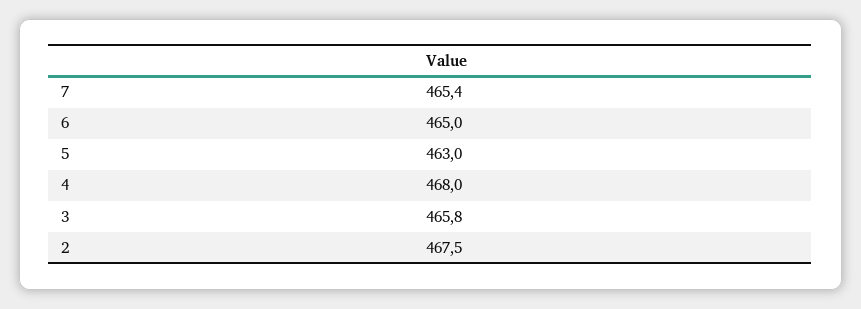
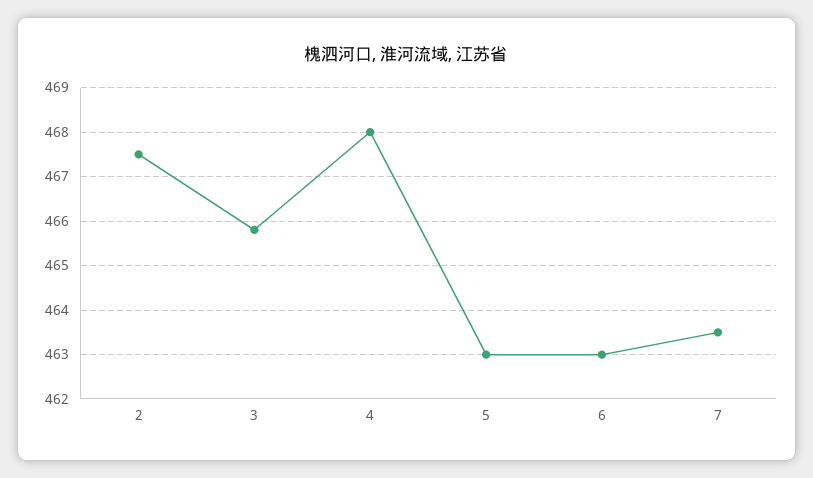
  {
-   "7": 465.4,
+   "7": 463.5,
-   "6": 465,
+   "6": 463,
    "5": 463,
    "4": 468,
    "3": 465.8,
    "2": 467.5
  }

